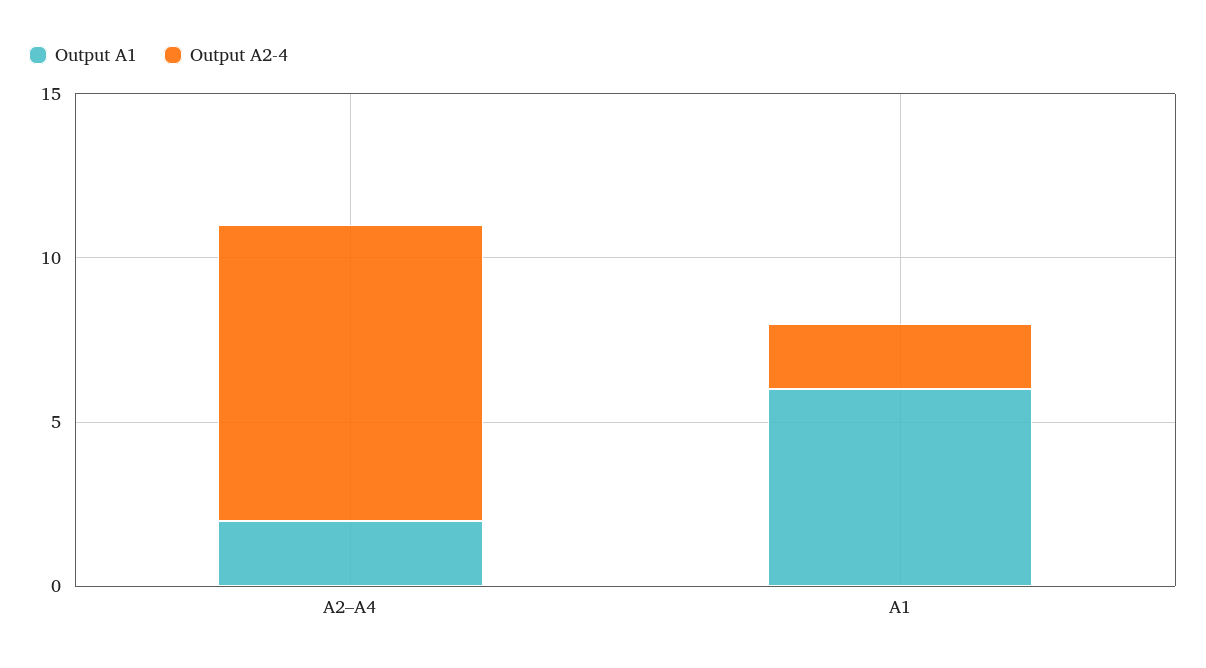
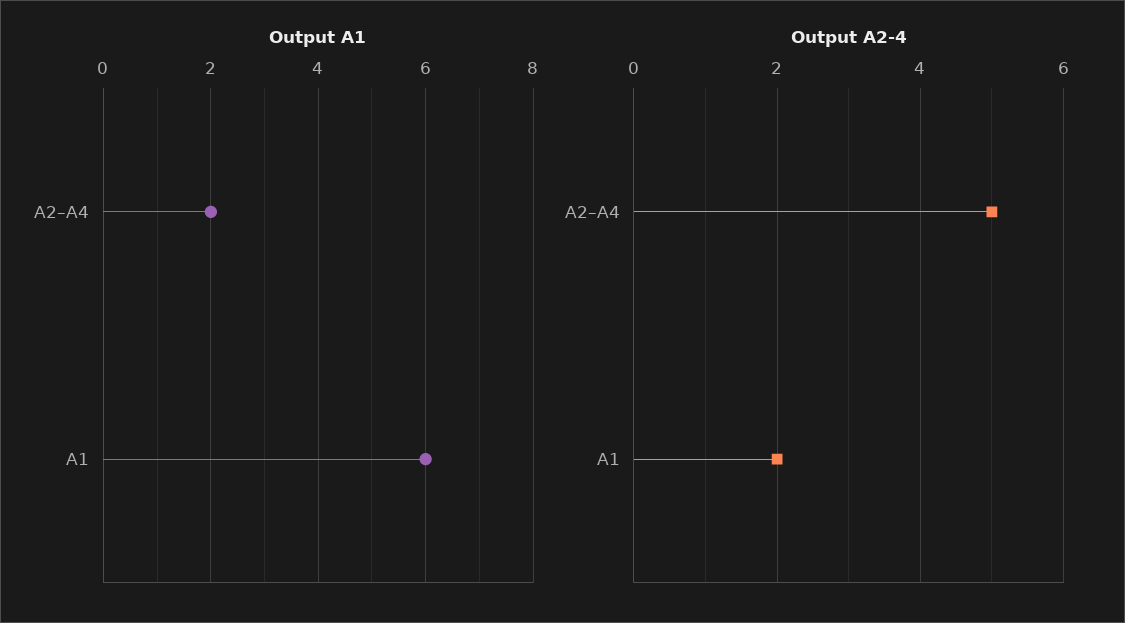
  {
    "Output A1": {
      "A2–A4": 2,
      "A1": 6
    },
    "Output A2-4": {
-     "A2–A4": 9,
+     "A2–A4": 5,
      "A1": 2
    }
  }

